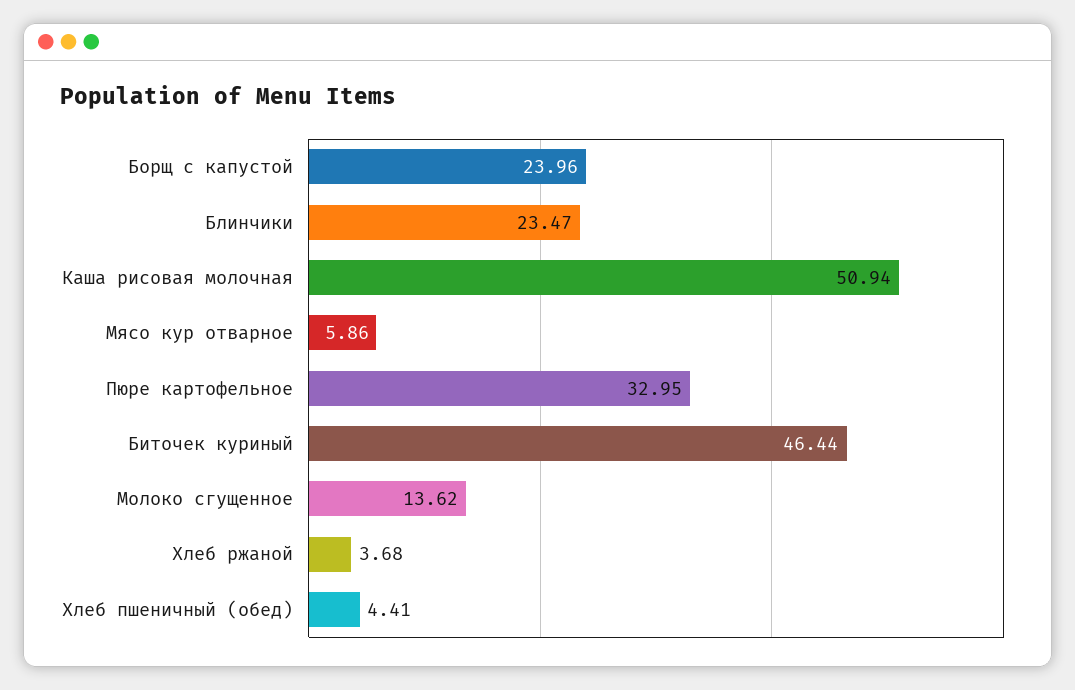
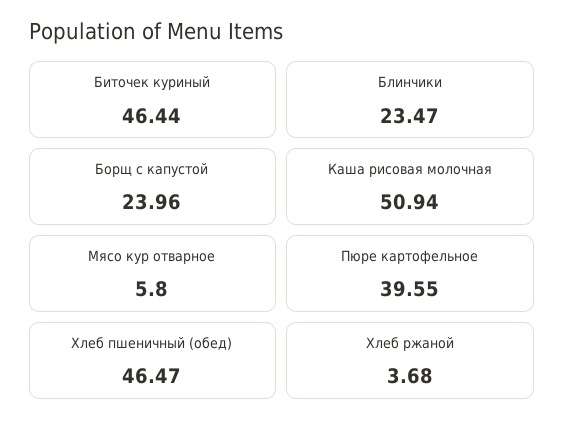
  {
    "Борщ с капустой": 23.96,
    "Блинчики": 23.47,
    "Каша рисовая молочная": 50.94,
-   "Мясо кур отварное": 5.86,
+   "Мясо кур отварное": 5.8,
-   "Пюре картофельное": 32.95,
+   "Пюре картофельное": 39.55,
    "Биточек куриный": 46.44,
-   "Молоко сгущенное": 13.62,
    "Хлеб ржаной": 3.68,
-   "Хлеб пшеничный (обед)": 4.41
+   "Хлеб пшеничный (обед)": 46.47
  }

